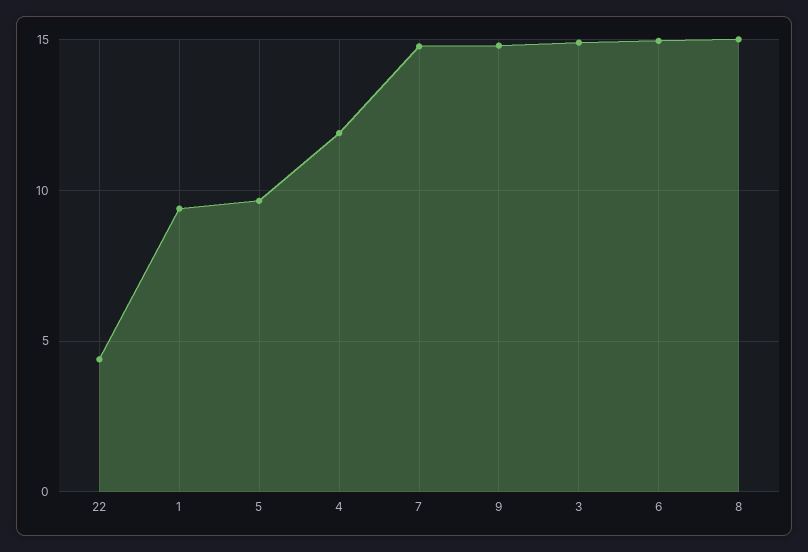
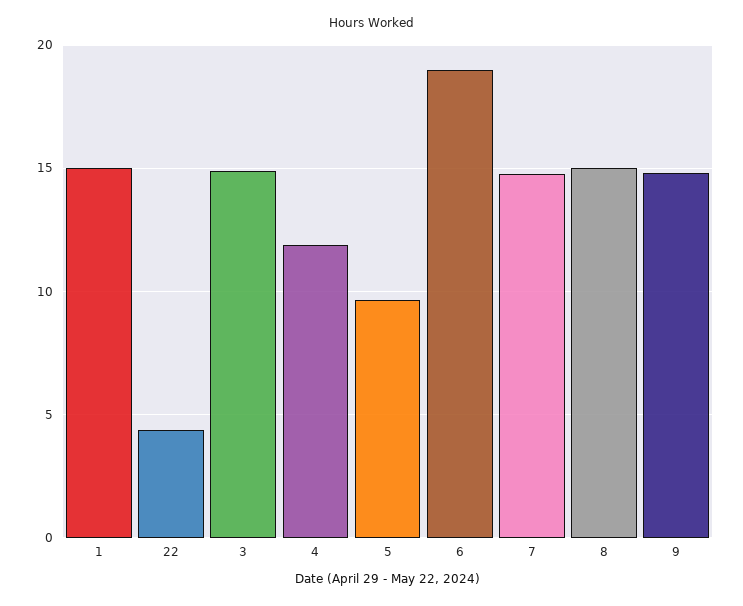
  {
    "22": 4.5,
-   "1": 9.5,
+   "1": 15,
    "5": 9.5,
    "4": 12,
    "7": 15,
    "9": 15,
    "3": 15,
-   "6": 15,
+   "6": 19,
    "8": 15
  }

